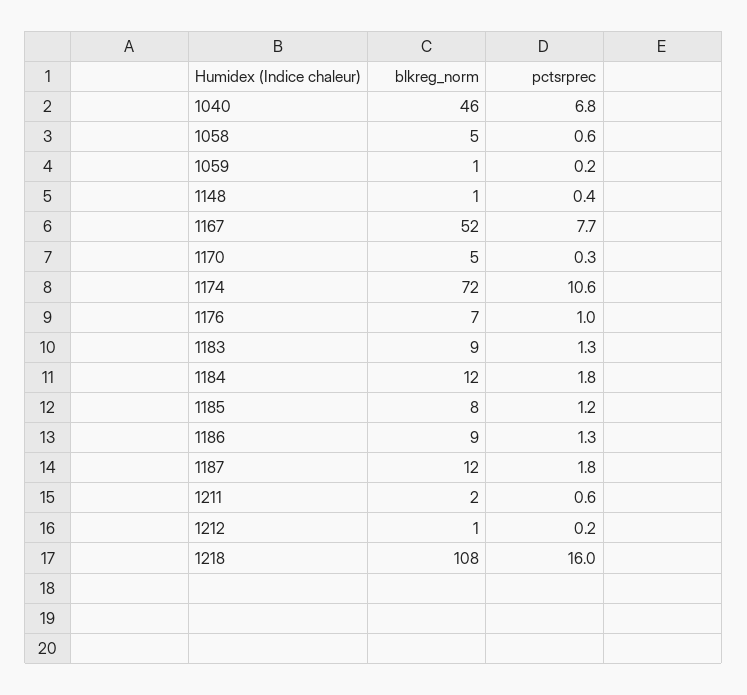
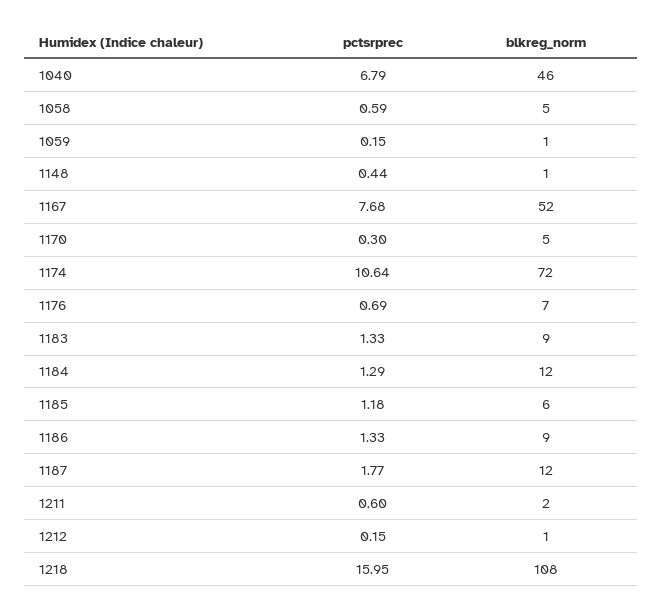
  {
    "blkreg_norm": {
      "1040": 46,
      "1058": 5,
      "1059": 1,
      "1148": 1,
      "1167": 52,
      "1170": 5,
      "1174": 72,
      "1176": 7,
      "1183": 9,
      "1184": 12,
-     "1185": 8,
+     "1185": 6,
      "1186": 9,
      "1187": 12,
      "1211": 2,
      "1212": 1,
      "1218": 108
    },
    "pctsrprec": {
      "1040": 6.79,
      "1058": 0.59,
      "1059": 0.15,
      "1148": 0.44,
      "1167": 7.68,
      "1170": 0.3,
      "1174": 10.64,
-     "1176": 1,
+     "1176": 0.69,
      "1183": 1.33,
-     "1184": 1.8,
+     "1184": 1.29,
      "1185": 1.18,
      "1186": 1.33,
      "1187": 1.77,
      "1211": 0.6,
      "1212": 0.15,
      "1218": 15.95
    }
  }

